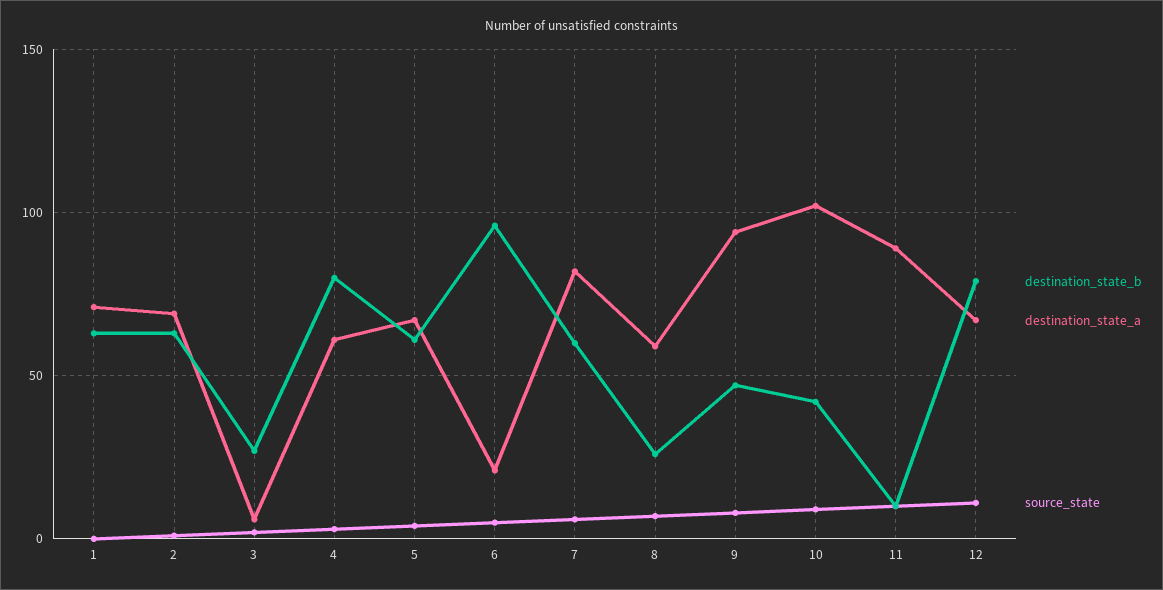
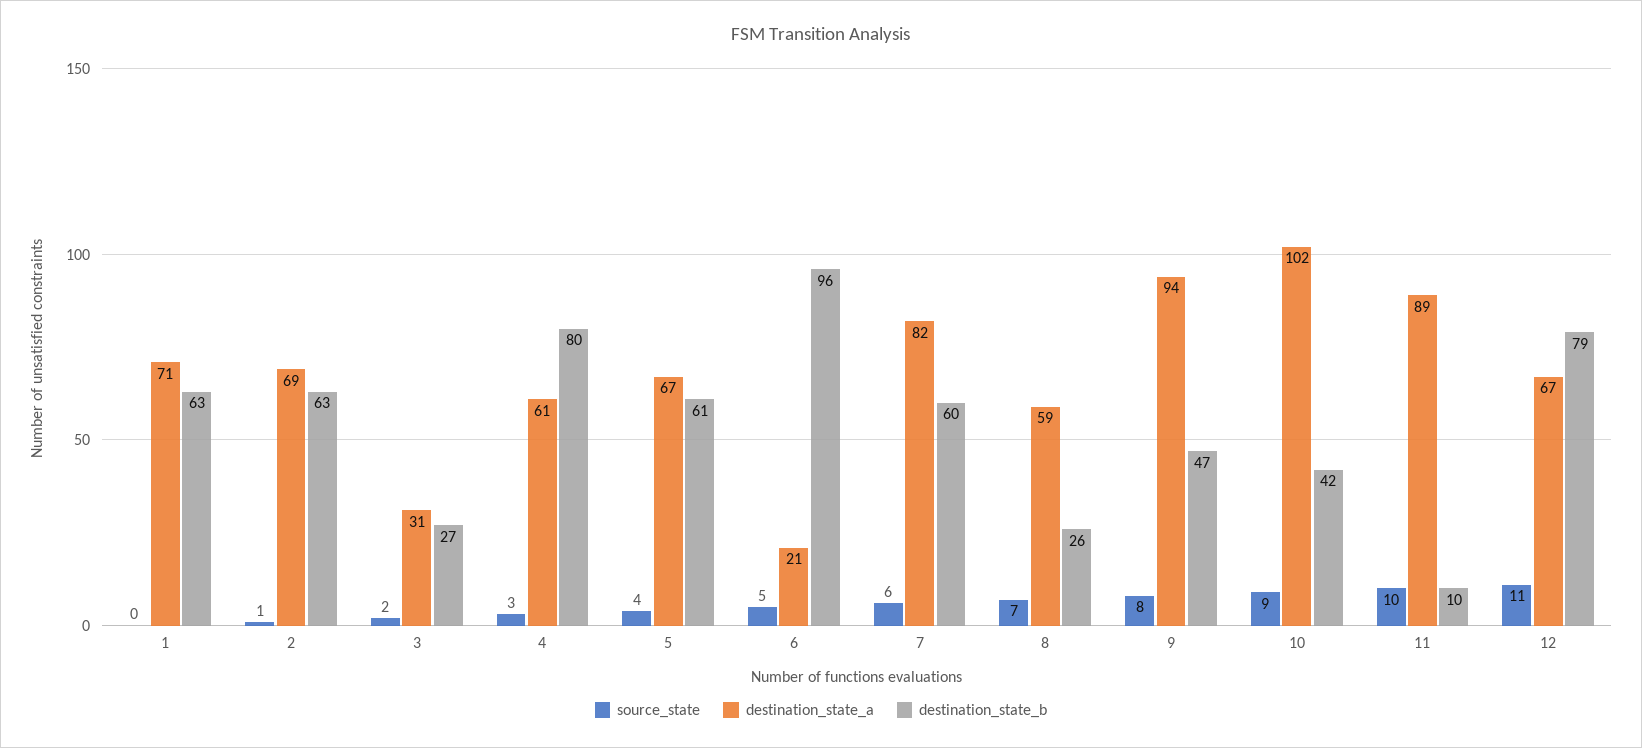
  {
    "destination_state_b": {
      "1": 63,
      "2": 63,
      "3": 27,
      "4": 80,
      "5": 61,
      "6": 96,
      "7": 60,
      "8": 26,
      "9": 47,
      "10": 42,
      "11": 10,
      "12": 79
    },
    "destination_state_a": {
      "1": 71,
      "2": 69,
-     "3": 5,
+     "3": 31,
      "4": 61,
      "5": 67,
      "6": 21,
      "7": 82,
      "8": 59,
      "9": 94,
      "10": 102,
      "11": 89,
      "12": 67
    },
    "source_state": {
      "1": 0,
      "2": 1,
      "3": 2,
      "4": 3,
      "5": 4,
      "6": 5,
      "7": 6,
      "8": 7,
      "9": 8,
      "10": 9,
      "11": 10,
      "12": 11
    }
  }

